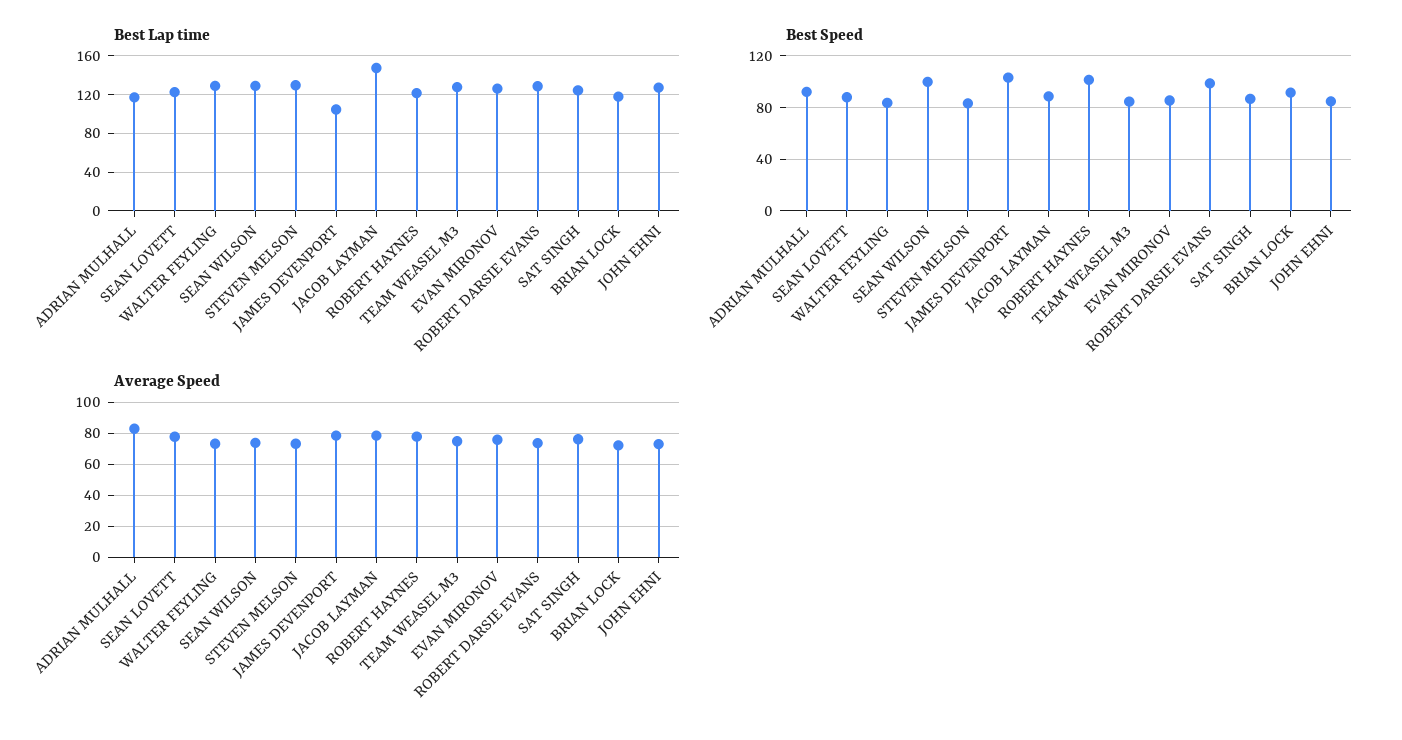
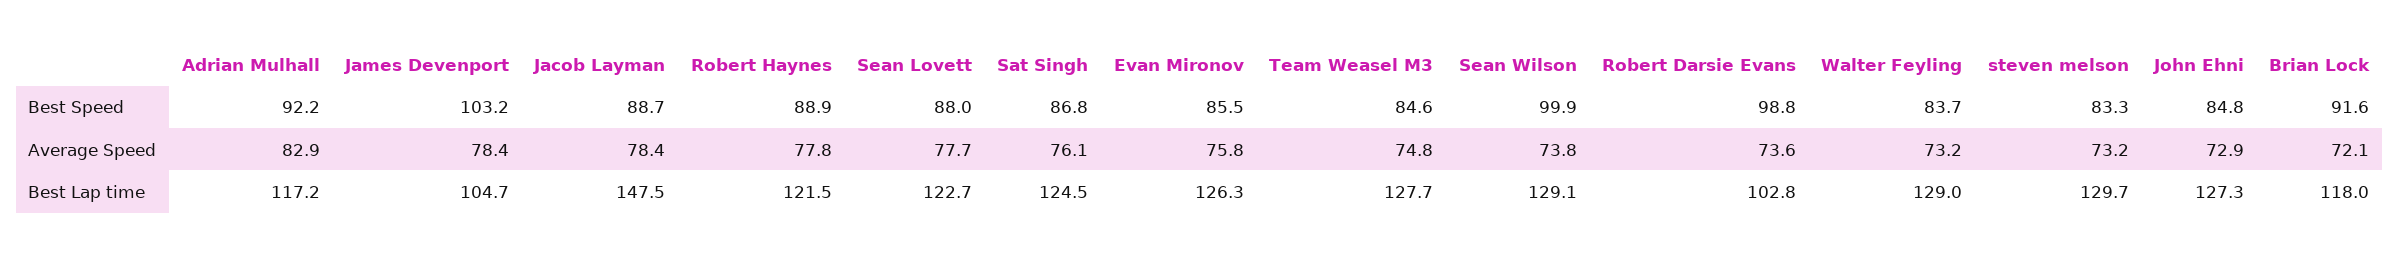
  {
    "Best Lap time": {
      "ADRIAN MULHALL": 117.2,
      "SEAN LOVETT": 122.7,
      "WALTER FEYLING": 129,
      "SEAN WILSON": 129.1,
      "STEVEN MELSON": 129.7,
      "JAMES DEVENPORT": 104.7,
      "JACOB LAYMAN": 147.5,
      "ROBERT HAYNES": 121.5,
      "TEAM WEASEL M3": 127.7,
      "EVAN MIRONOV": 126.3,
-     "ROBERT DARSIE EVANS": 130,
+     "ROBERT DARSIE EVANS": 102.8,
      "SAT SINGH": 124.5,
      "BRIAN LOCK": 118,
      "JOHN EHNI": 127.3
    },
    "Best Speed": {
      "ADRIAN MULHALL": 92.2,
      "SEAN LOVETT": 88,
      "WALTER FEYLING": 83.7,
      "SEAN WILSON": 99.9,
      "STEVEN MELSON": 83.3,
      "JAMES DEVENPORT": 103.2,
      "JACOB LAYMAN": 88.7,
-     "ROBERT HAYNES": 100,
+     "ROBERT HAYNES": 88.9,
      "TEAM WEASEL M3": 84.6,
      "EVAN MIRONOV": 85.5,
      "ROBERT DARSIE EVANS": 98.8,
      "SAT SINGH": 86.8,
      "BRIAN LOCK": 91.6,
      "JOHN EHNI": 84.8
    },
    "Average Speed": {
      "ADRIAN MULHALL": 82.9,
      "SEAN LOVETT": 77.7,
      "WALTER FEYLING": 73.2,
      "SEAN WILSON": 73.8,
      "STEVEN MELSON": 73.2,
      "JAMES DEVENPORT": 78.4,
      "JACOB LAYMAN": 78.4,
      "ROBERT HAYNES": 77.8,
      "TEAM WEASEL M3": 74.8,
      "EVAN MIRONOV": 75.8,
      "ROBERT DARSIE EVANS": 73.6,
      "SAT SINGH": 76.1,
      "BRIAN LOCK": 72.1,
      "JOHN EHNI": 72.9
    }
  }

